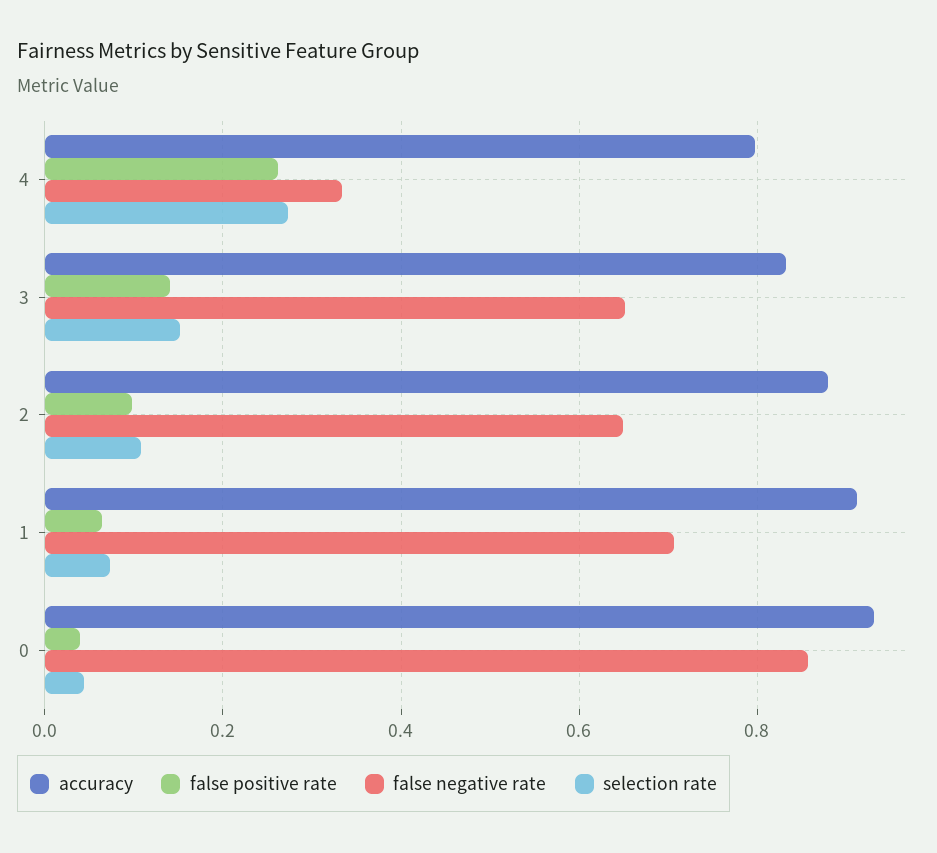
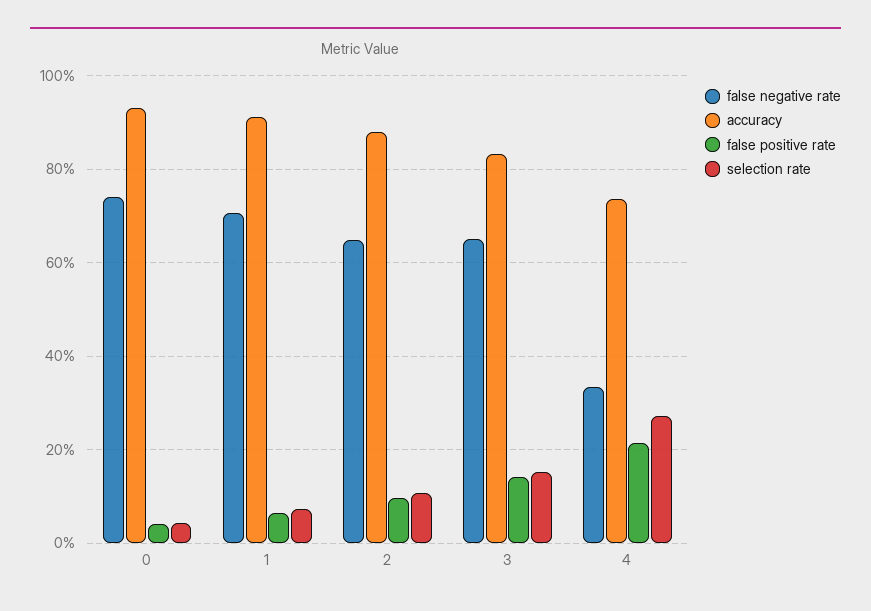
  {
    "accuracy": {
-     "4": 0.8,
+     "4": 0.74,
      "3": 0.84,
      "2": 0.88,
      "1": 0.92,
      "0": 0.94
    },
    "false positive rate": {
-     "4": 0.26,
+     "4": 0.22,
      "3": 0.14,
      "2": 0.1,
      "1": 0.06,
      "0": 0.04
    },
    "false negative rate": {
      "4": 0.34,
      "3": 0.66,
      "2": 0.64,
      "1": 0.7,
-     "0": 0.86
+     "0": 0.74
    },
    "selection rate": {
      "4": 0.28,
      "3": 0.16,
      "2": 0.1,
      "1": 0.08,
      "0": 0.04
    }
  }

